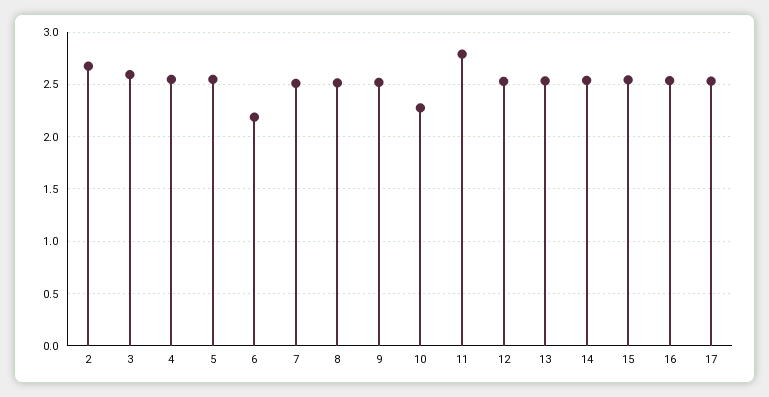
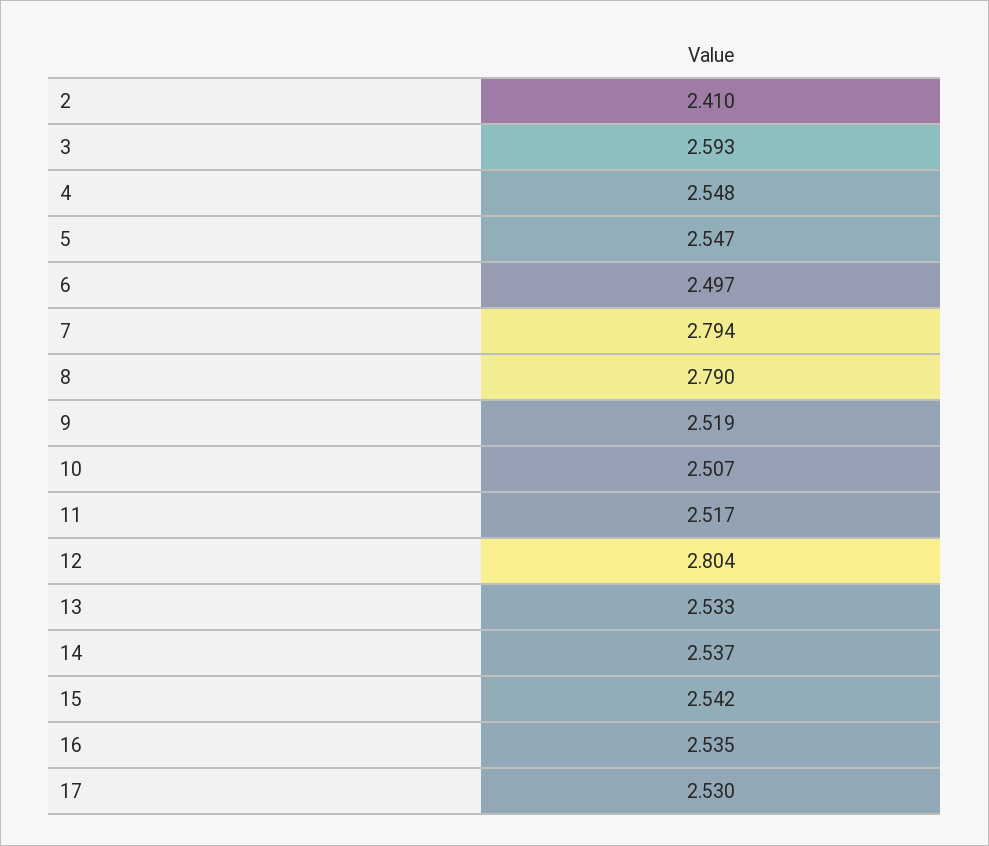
  {
-   "2": 2.7,
+   "2": 2.41,
    "3": 2.593,
    "4": 2.548,
    "5": 2.547,
-   "6": 2.2,
+   "6": 2.497,
-   "7": 2.5,
+   "7": 2.794,
-   "8": 2.5,
+   "8": 2.79,
    "9": 2.519,
-   "10": 2.3,
+   "10": 2.507,
-   "11": 2.8,
+   "11": 2.517,
-   "12": 2.5,
+   "12": 2.804,
    "13": 2.533,
    "14": 2.537,
    "15": 2.542,
    "16": 2.535,
    "17": 2.53
  }

